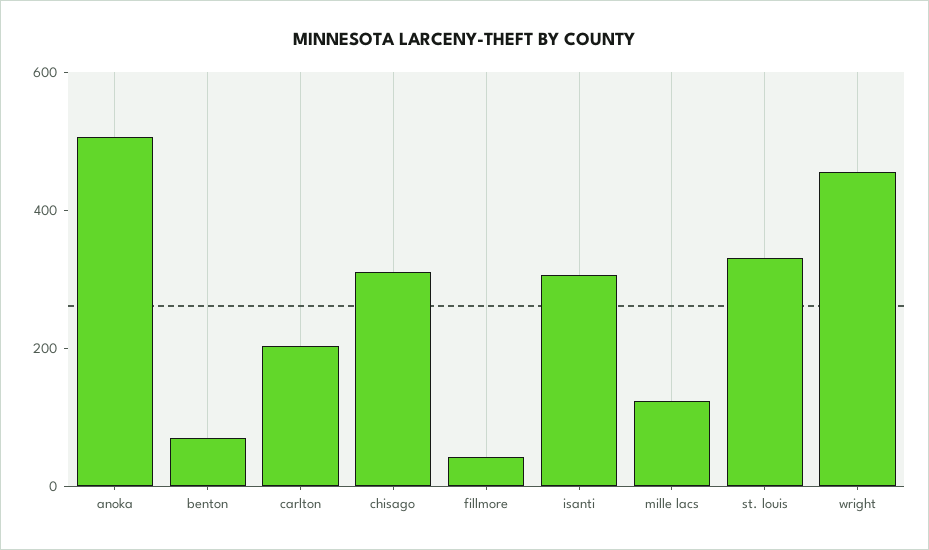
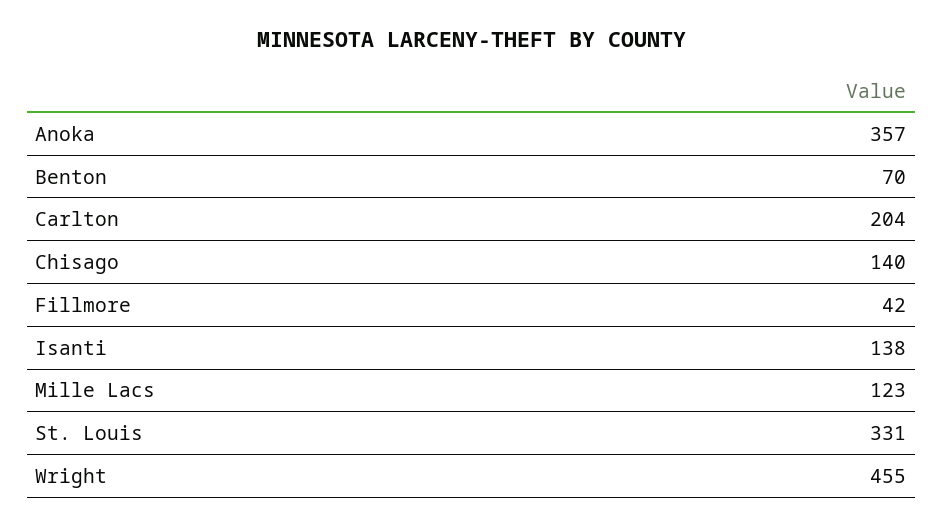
  {
-   "anoka": 500,
+   "anoka": 357,
    "benton": 70,
    "carlton": 204,
-   "chisago": 300,
+   "chisago": 140,
    "fillmore": 42,
-   "isanti": 300,
+   "isanti": 138,
    "mille lacs": 123,
    "st. louis": 331,
    "wright": 455
  }

